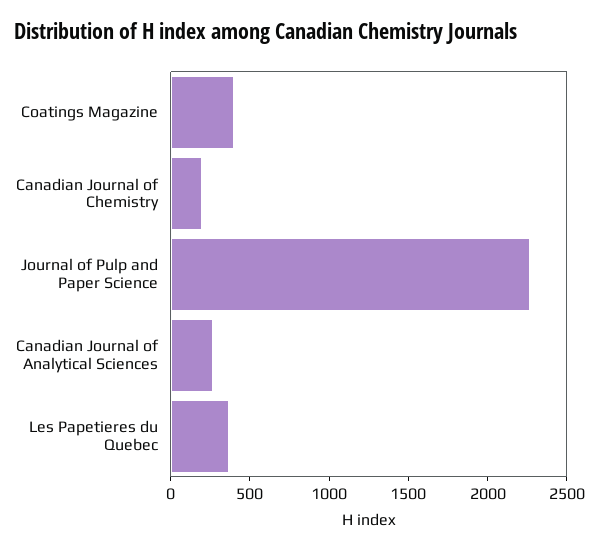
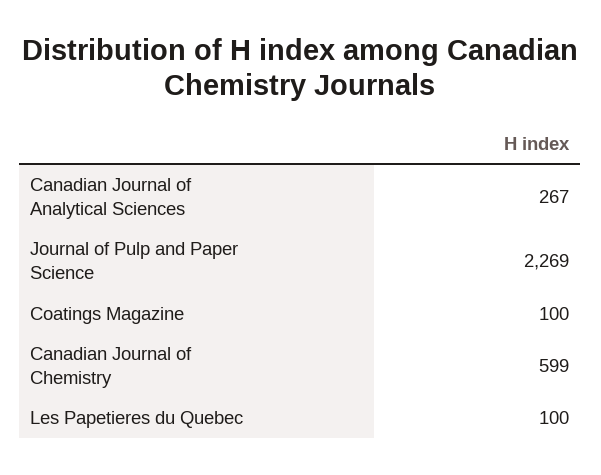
  {
-   "Coatings Magazine": 400,
+   "Coatings Magazine": 100,
-   "Canadian Journal of Chemistry": 200,
+   "Canadian Journal of Chemistry": 599,
    "Journal of Pulp and Paper Science": 2269,
    "Canadian Journal of Analytical Sciences": 267,
-   "Les Papetieres du Quebec": 400
+   "Les Papetieres du Quebec": 100
  }

